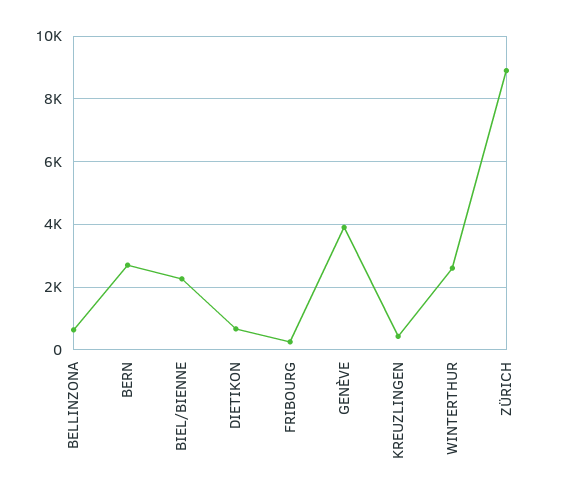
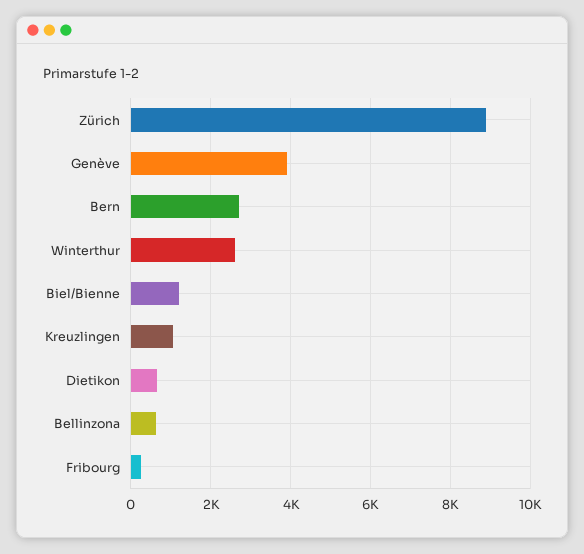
  {
    "BELLINZONA": 600,
    "BERN": 2600,
-   "BIEL/BIENNE": 2200,
+   "BIEL/BIENNE": 1200,
    "DIETIKON": 600,
    "FRIBOURG": 200,
    "GENÈVE": 3800,
-   "KREUZLINGEN": 400,
+   "KREUZLINGEN": 1000,
    "WINTERTHUR": 2600,
    "ZÜRICH": 9000
  }

